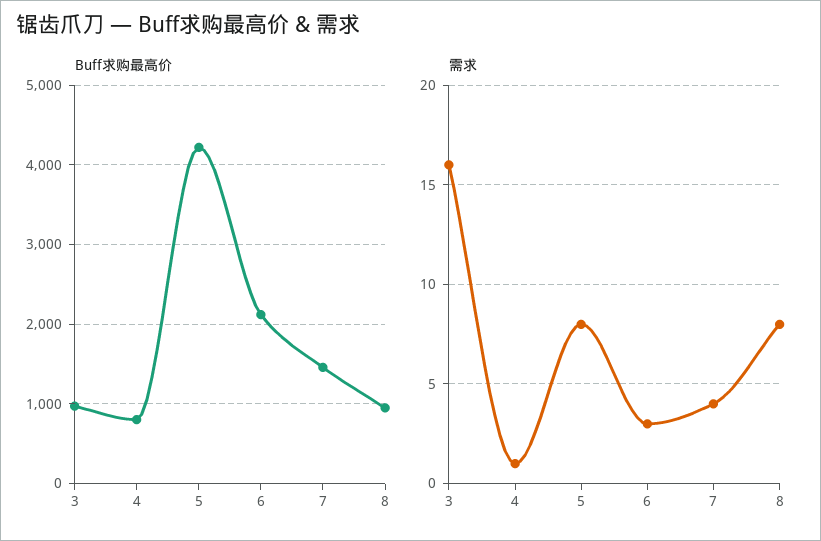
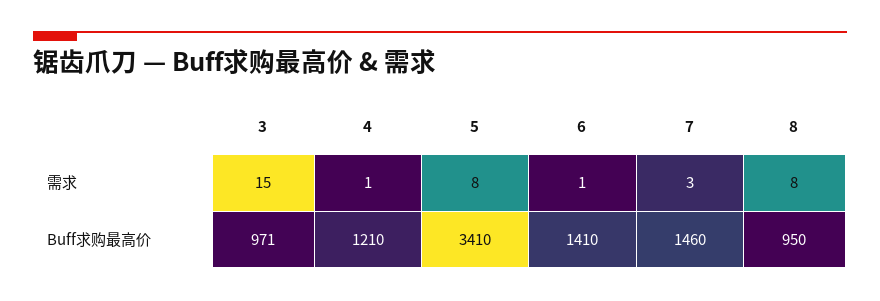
  {
    "Buff求购最高价": {
      "3": 971,
-     "4": 800,
+     "4": 1210,
-     "5": 4200,
+     "5": 3410,
-     "6": 2100,
+     "6": 1410,
      "7": 1460,
      "8": 950
    },
    "需求": {
-     "3": 16,
+     "3": 15,
      "4": 1,
      "5": 8,
-     "6": 3,
+     "6": 1,
-     "7": 4,
+     "7": 3,
      "8": 8
    }
  }

